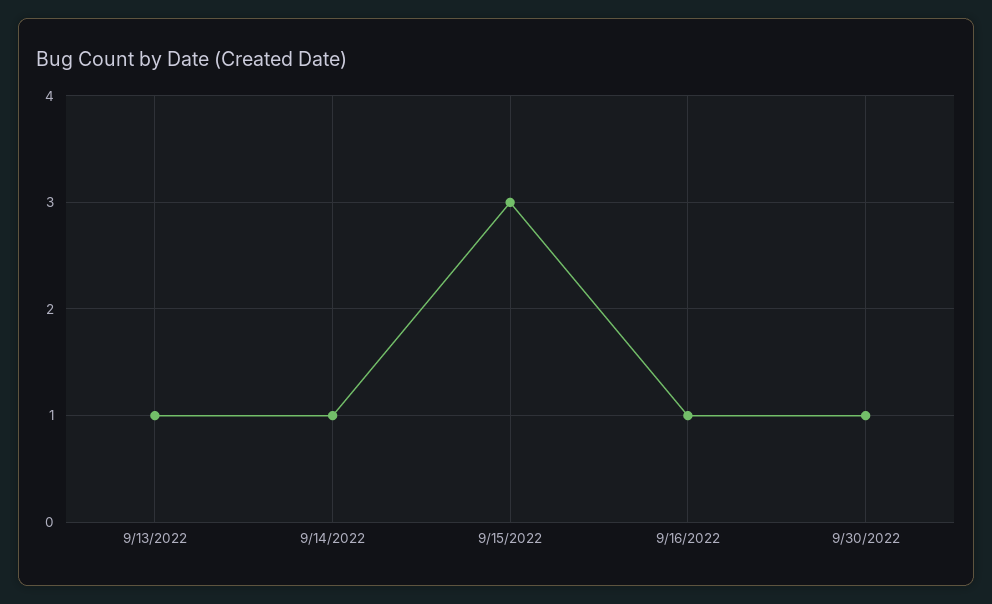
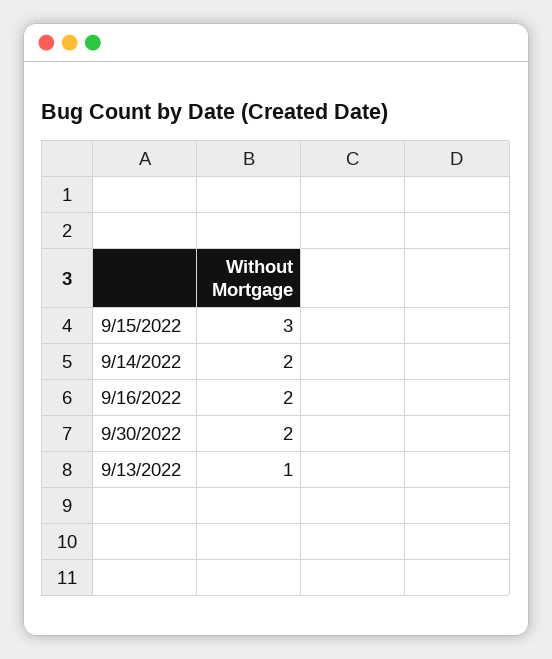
  {
    "9/13/2022": 1,
-   "9/14/2022": 1,
+   "9/14/2022": 2,
    "9/15/2022": 3,
-   "9/16/2022": 1,
+   "9/16/2022": 2,
-   "9/30/2022": 1
+   "9/30/2022": 2
  }

